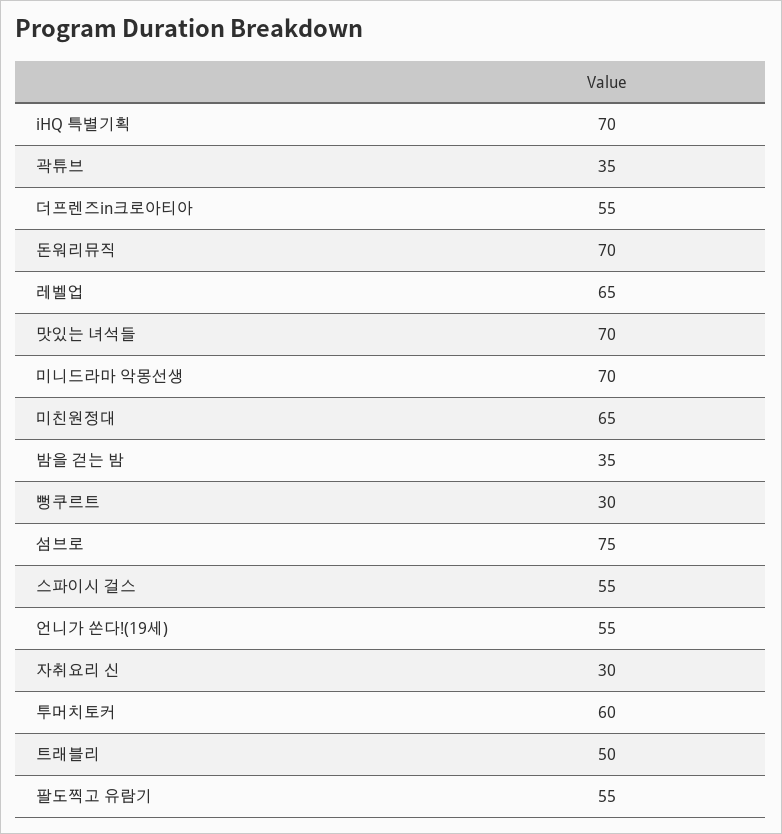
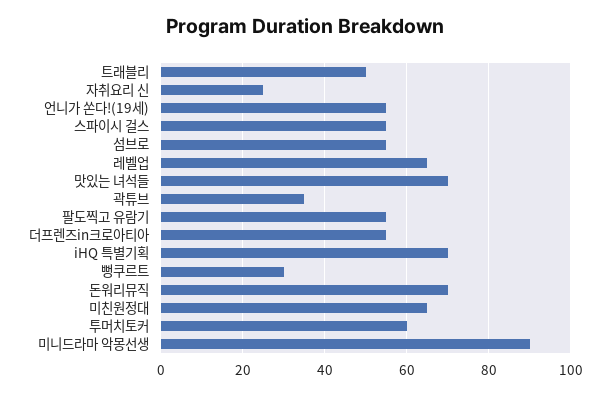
  {
    "iHQ 특별기획": 70,
    "곽튜브": 35,
    "더프렌즈in크로아티아": 55,
    "돈워리뮤직": 70,
    "레벨업": 65,
    "맛있는 녀석들": 70,
-   "미니드라마 악몽선생": 70,
+   "미니드라마 악몽선생": 90,
    "미친원정대": 65,
-   "밤을 걷는 밤": 35,
    "뻥쿠르트": 30,
-   "섬브로": 75,
+   "섬브로": 55,
    "스파이시 걸스": 55,
    "언니가 쏜다!(19세)": 55,
-   "자취요리 신": 30,
+   "자취요리 신": 25,
    "투머치토커": 60,
    "트래블리": 50,
    "팔도찍고 유람기": 55
  }

